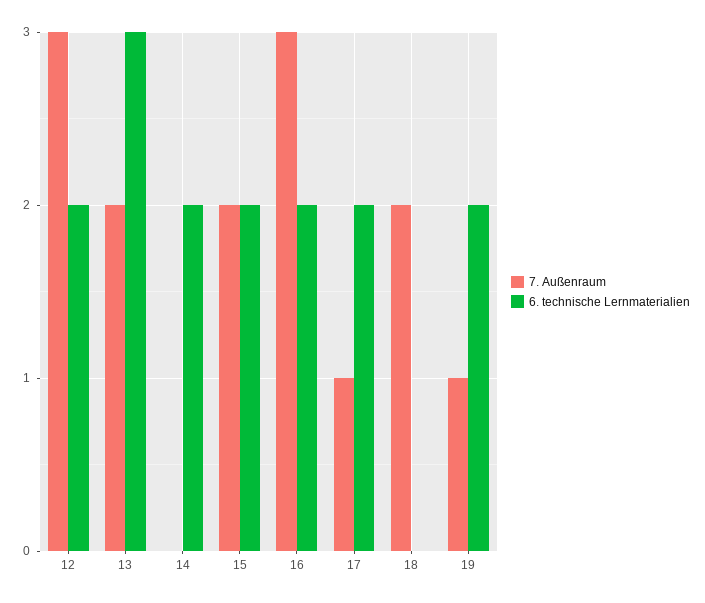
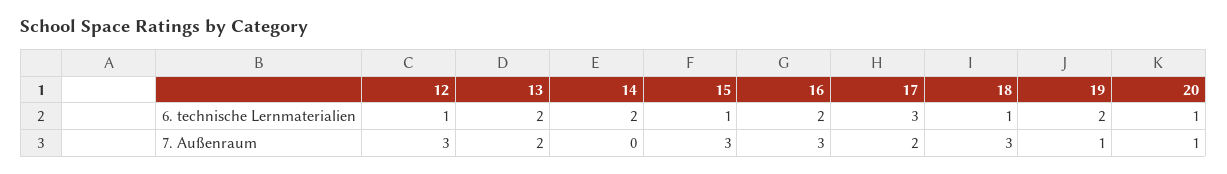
  {
    "7. Außenraum": {
      "12": 3,
      "13": 2,
      "14": 0,
-     "15": 2,
+     "15": 3,
      "16": 3,
-     "17": 1,
+     "17": 2,
-     "18": 2,
+     "18": 3,
-     "19": 1
+     "19": 1,
+     "20": 1
    },
    "6. technische Lernmaterialien": {
-     "12": 2,
+     "12": 1,
-     "13": 3,
+     "13": 2,
      "14": 2,
-     "15": 2,
+     "15": 1,
      "16": 2,
-     "17": 2,
+     "17": 3,
-     "18": 0,
+     "18": 1,
-     "19": 2
+     "19": 2,
+     "20": 1
    }
  }

